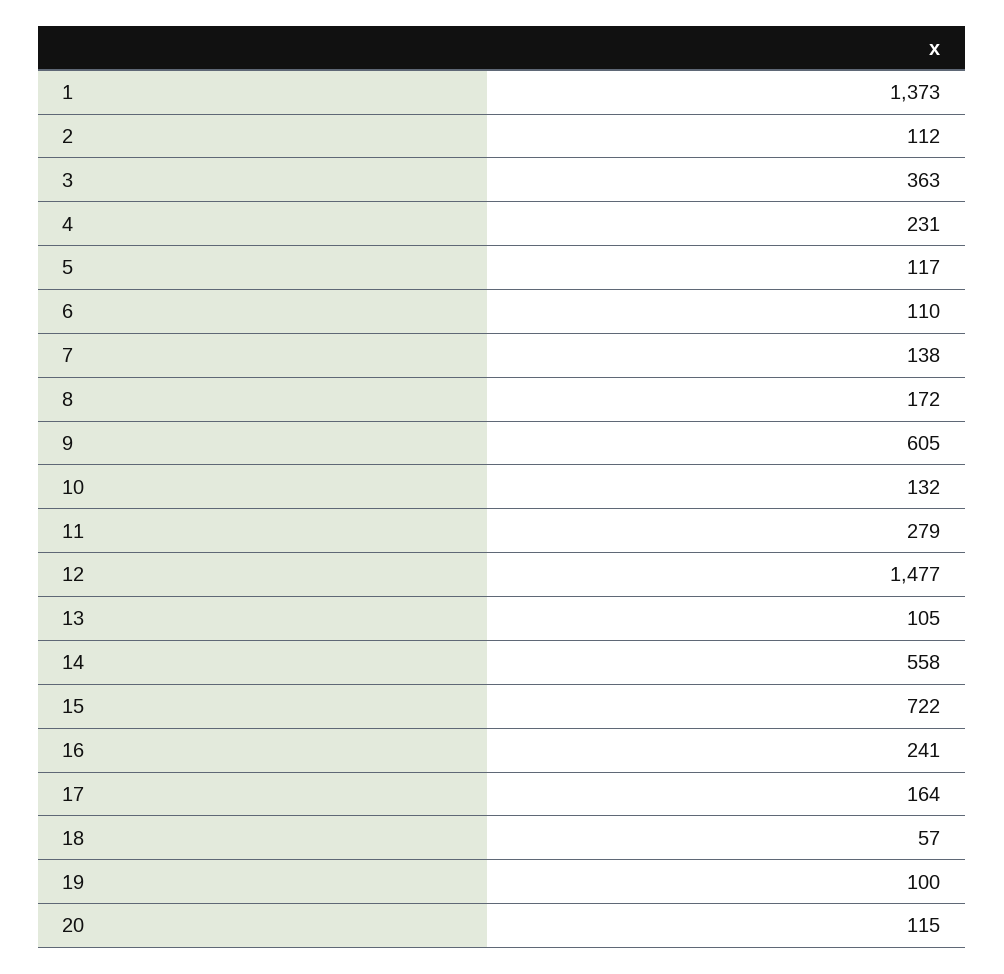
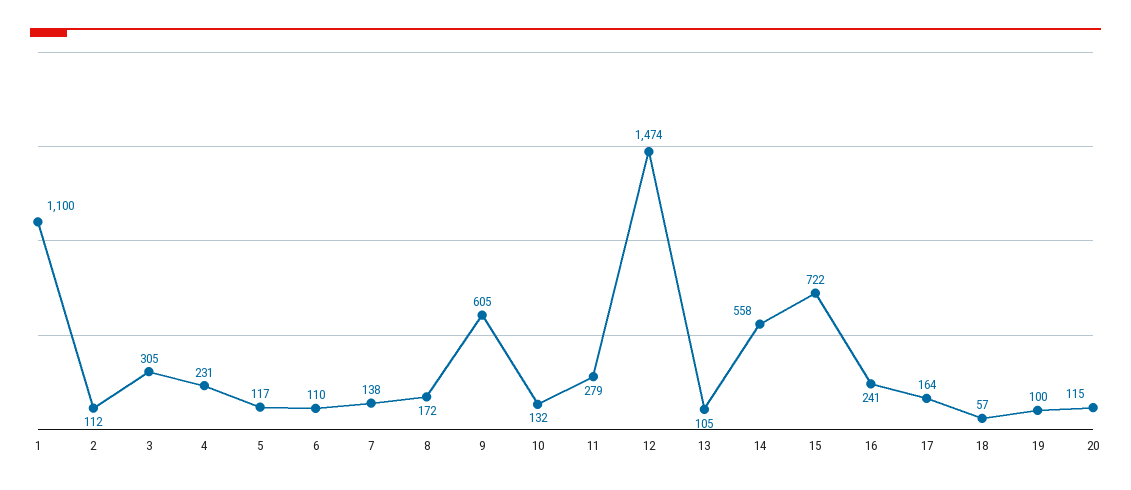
  {
-   "1": 1373,
+   "1": 1100,
    "2": 112,
-   "3": 363,
+   "3": 305,
    "4": 231,
    "5": 117,
    "6": 110,
    "7": 138,
    "8": 172,
    "9": 605,
    "10": 132,
    "11": 279,
-   "12": 1477,
+   "12": 1474,
    "13": 105,
    "14": 558,
    "15": 722,
    "16": 241,
    "17": 164,
    "18": 57,
    "19": 100,
    "20": 115
  }

